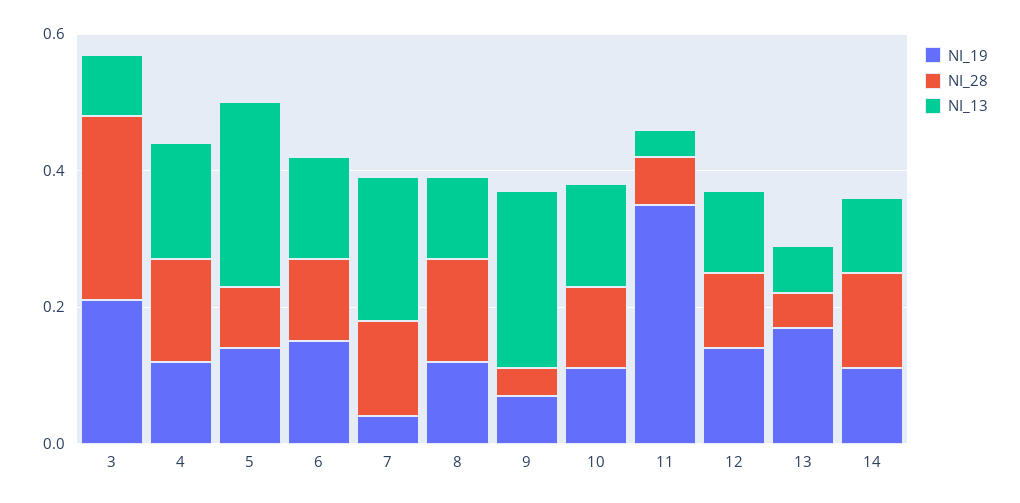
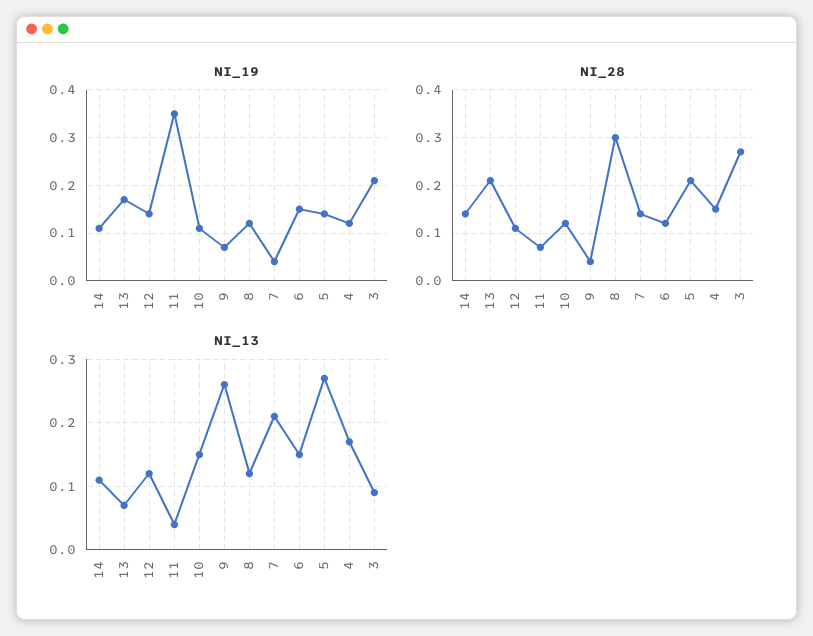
  {
    "NI_19": {
      "3": 0.2,
      "4": 0.1,
      "5": 0.15,
      "6": 0.15,
      "7": 0.05,
      "8": 0.1,
      "9": 0.05,
      "10": 0.1,
      "11": 0.35,
      "12": 0.15,
      "13": 0.15,
      "14": 0.1
    },
    "NI_28": {
      "3": 0.25,
      "4": 0.15,
-     "5": 0.1,
+     "5": 0.2,
      "6": 0.1,
      "7": 0.15,
-     "8": 0.15,
+     "8": 0.3,
      "9": 0.05,
      "10": 0.1,
      "11": 0.05,
      "12": 0.1,
-     "13": 0.05,
+     "13": 0.2,
      "14": 0.15
    },
    "NI_13": {
      "3": 0.09,
      "4": 0.17,
      "5": 0.27,
      "6": 0.15,
      "7": 0.21,
      "8": 0.12,
      "9": 0.26,
      "10": 0.15,
      "11": 0.04,
      "12": 0.12,
      "13": 0.07,
      "14": 0.11
    }
  }

